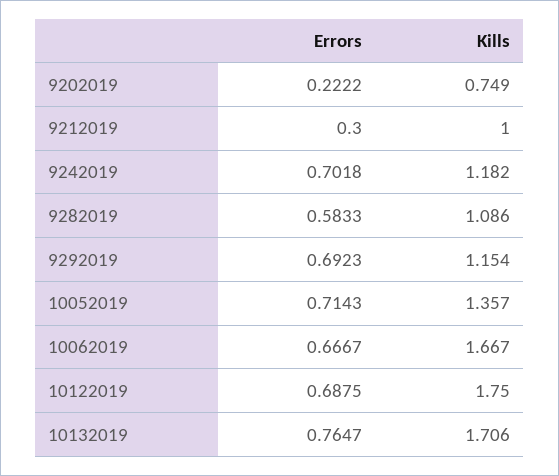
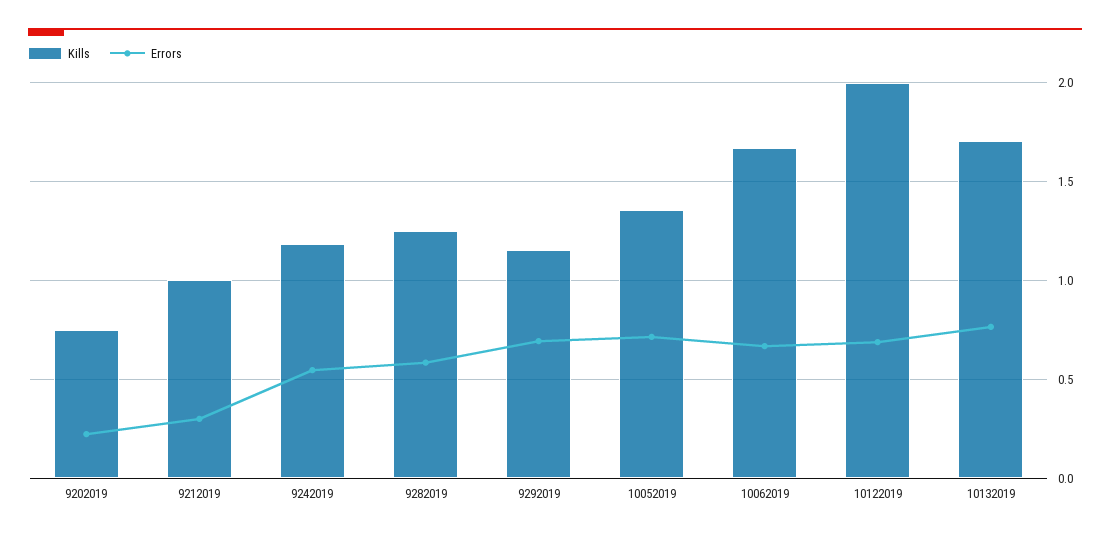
  {
    "Errors": {
      "9202019": 0.2222,
      "9212019": 0.3,
-     "9242019": 0.7018,
+     "9242019": 0.55,
      "9282019": 0.5833,
      "9292019": 0.6923,
      "10052019": 0.7143,
      "10062019": 0.6667,
      "10122019": 0.6875,
      "10132019": 0.7647
    },
    "Kills": {
      "9202019": 0.749,
      "9212019": 1,
      "9242019": 1.182,
-     "9282019": 1.086,
+     "9282019": 1.25,
      "9292019": 1.154,
      "10052019": 1.357,
      "10062019": 1.667,
-     "10122019": 1.75,
+     "10122019": 2,
      "10132019": 1.706
    }
  }

